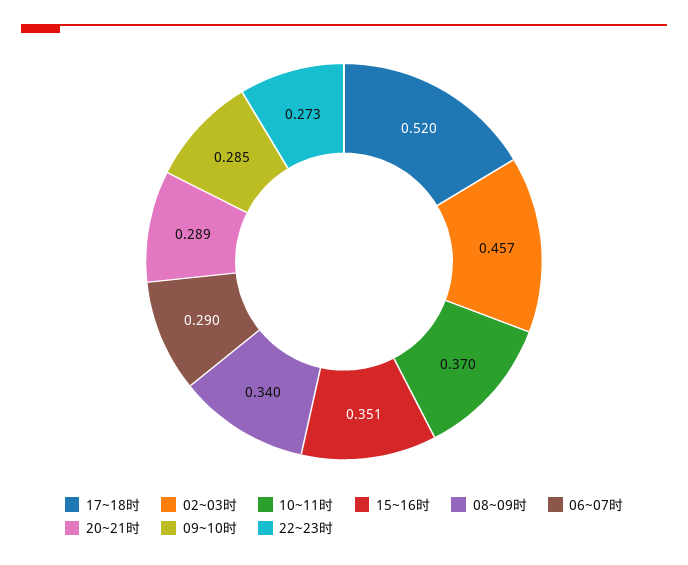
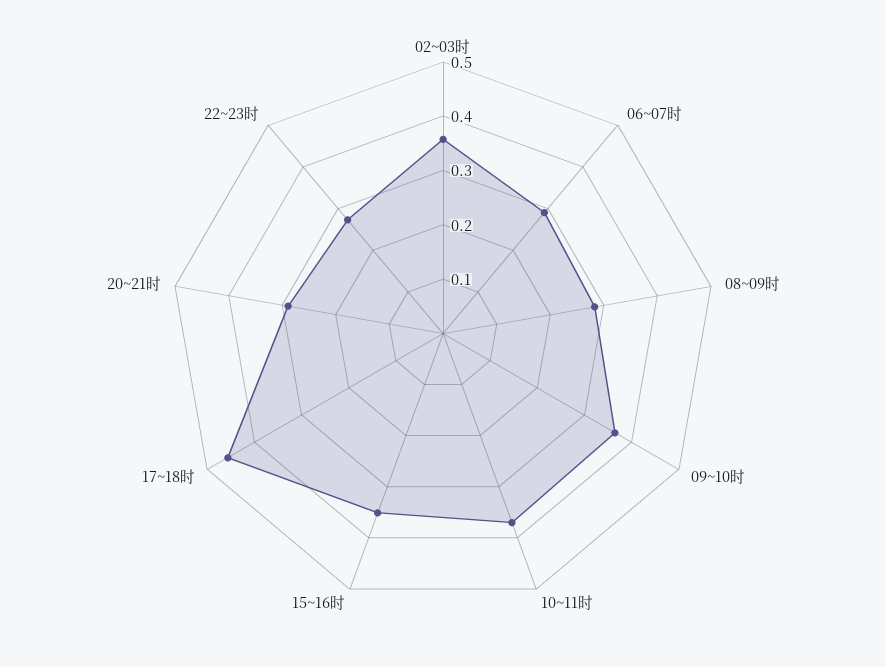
  {
-   "17~18时": 0.52,
+   "17~18时": 0.46,
-   "02~03时": 0.457,
+   "02~03时": 0.36,
    "10~11时": 0.37,
    "15~16时": 0.351,
-   "08~09时": 0.34,
+   "08~09时": 0.28,
    "06~07时": 0.29,
    "20~21时": 0.289,
-   "09~10时": 0.285,
+   "09~10时": 0.36,
    "22~23时": 0.273
  }

